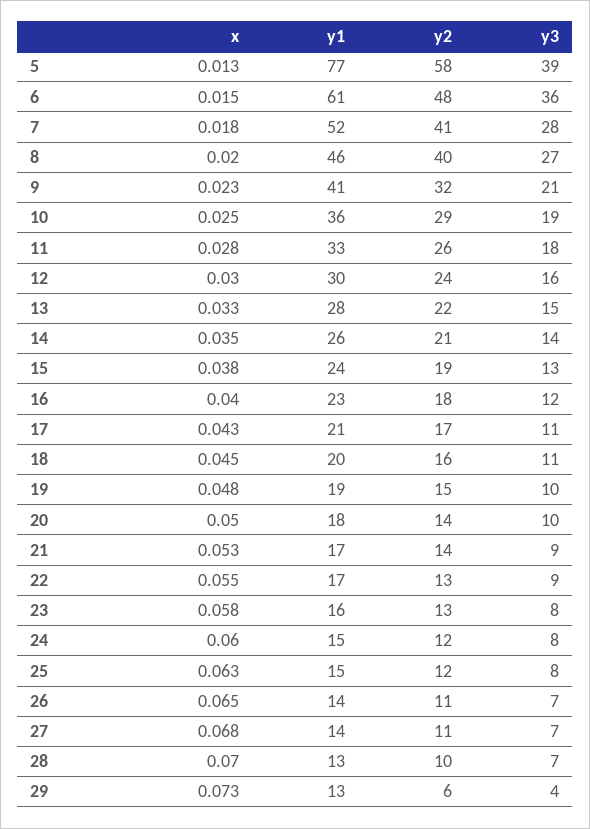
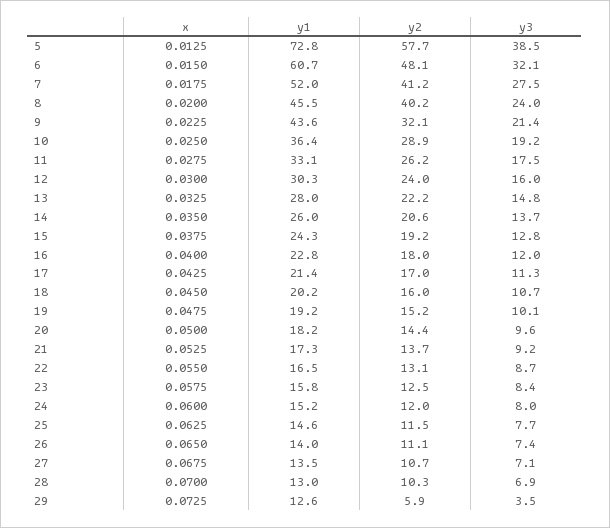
  {
    "x": {
      "5": 0.0125,
      "6": 0.015,
      "7": 0.0175,
      "8": 0.02,
      "9": 0.0225,
      "10": 0.025,
      "11": 0.0275,
      "12": 0.03,
      "13": 0.0325,
      "14": 0.035,
      "15": 0.0375,
      "16": 0.04,
      "17": 0.0425,
      "18": 0.045,
      "19": 0.0475,
      "20": 0.05,
      "21": 0.0525,
      "22": 0.055,
      "23": 0.0575,
      "24": 0.06,
      "25": 0.0625,
      "26": 0.065,
      "27": 0.0675,
      "28": 0.07,
      "29": 0.0725
    },
    "y1": {
-     "5": 77,
+     "5": 72.8,
      "6": 60.7,
      "7": 52,
      "8": 45.5,
-     "9": 41,
+     "9": 43.6,
      "10": 36.4,
      "11": 33.1,
      "12": 30.3,
      "13": 28,
      "14": 26,
      "15": 24.3,
      "16": 22.8,
      "17": 21.4,
      "18": 20.2,
      "19": 19.2,
      "20": 18.2,
      "21": 17.3,
      "22": 16.5,
      "23": 15.8,
      "24": 15.2,
      "25": 14.6,
      "26": 14,
      "27": 13.5,
      "28": 13,
      "29": 12.6
    },
    "y2": {
      "5": 57.7,
      "6": 48.1,
      "7": 41.2,
      "8": 40.2,
      "9": 32.1,
      "10": 28.9,
      "11": 26.2,
      "12": 24,
      "13": 22.2,
      "14": 20.6,
      "15": 19.2,
      "16": 18,
      "17": 17,
      "18": 16,
      "19": 15.2,
      "20": 14.4,
      "21": 13.7,
      "22": 13.1,
      "23": 12.5,
      "24": 12,
      "25": 11.5,
      "26": 11.1,
      "27": 10.7,
      "28": 10.3,
      "29": 5.9
    },
    "y3": {
      "5": 38.5,
-     "6": 36,
+     "6": 32.1,
      "7": 27.5,
-     "8": 27,
+     "8": 24,
      "9": 21.4,
      "10": 19.2,
      "11": 17.5,
      "12": 16,
      "13": 14.8,
      "14": 13.7,
      "15": 12.8,
      "16": 12,
      "17": 11.3,
      "18": 10.7,
      "19": 10.1,
      "20": 9.6,
      "21": 9.2,
      "22": 8.7,
      "23": 8.4,
      "24": 8,
      "25": 7.7,
      "26": 7.4,
      "27": 7.1,
      "28": 6.9,
      "29": 3.5
    }
  }

